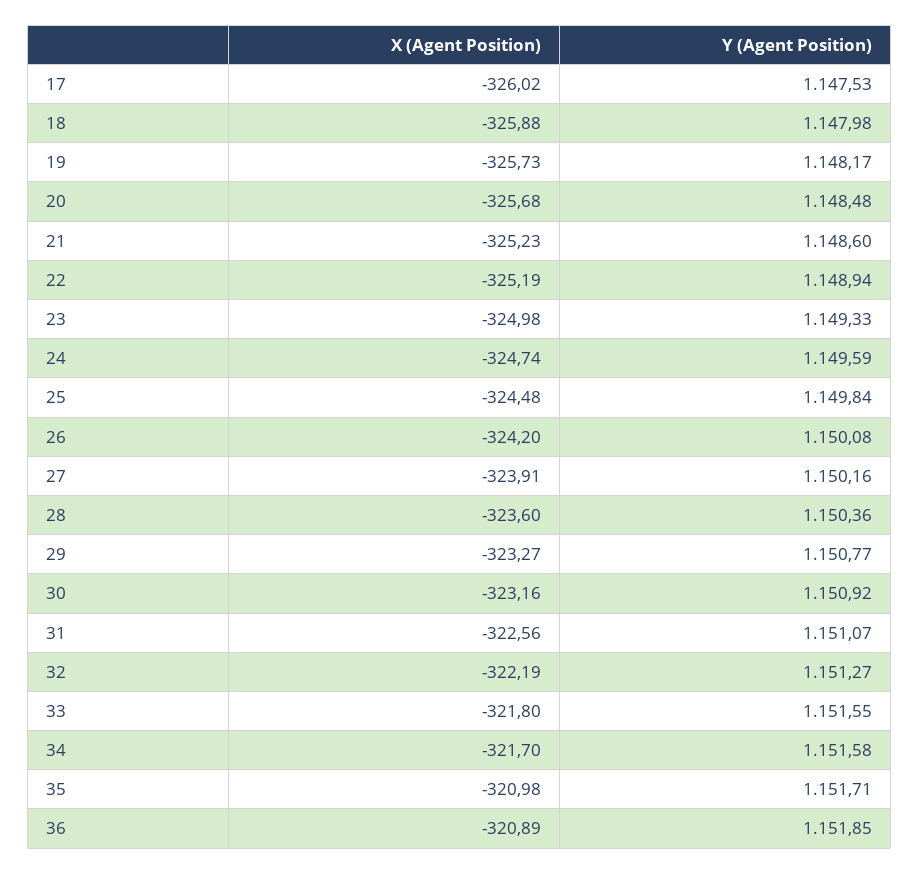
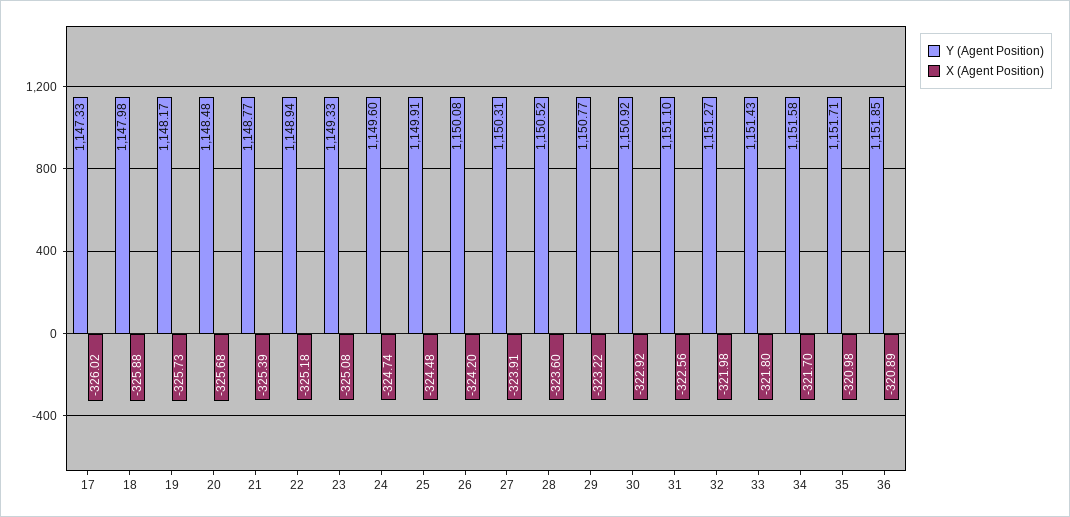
  {
    "X (Agent Position)": {
      "17": -326.02,
      "18": -325.88,
      "19": -325.73,
      "20": -325.68,
-     "21": -325.23,
+     "21": -325.39,
-     "22": -325.19,
+     "22": -325.18,
-     "23": -324.98,
+     "23": -325.08,
      "24": -324.74,
      "25": -324.48,
      "26": -324.2,
      "27": -323.91,
      "28": -323.6,
-     "29": -323.27,
+     "29": -323.22,
-     "30": -323.16,
+     "30": -322.92,
      "31": -322.56,
-     "32": -322.19,
+     "32": -321.98,
      "33": -321.8,
      "34": -321.7,
      "35": -320.98,
      "36": -320.89
    },
    "Y (Agent Position)": {
-     "17": 1147.53,
+     "17": 1147.33,
      "18": 1147.98,
      "19": 1148.17,
      "20": 1148.48,
-     "21": 1148.6,
+     "21": 1148.77,
      "22": 1148.94,
      "23": 1149.33,
-     "24": 1149.59,
+     "24": 1149.6,
-     "25": 1149.84,
+     "25": 1149.91,
      "26": 1150.08,
-     "27": 1150.16,
+     "27": 1150.31,
-     "28": 1150.36,
+     "28": 1150.52,
      "29": 1150.77,
      "30": 1150.92,
-     "31": 1151.07,
+     "31": 1151.1,
      "32": 1151.27,
-     "33": 1151.55,
+     "33": 1151.43,
      "34": 1151.58,
      "35": 1151.71,
      "36": 1151.85
    }
  }

